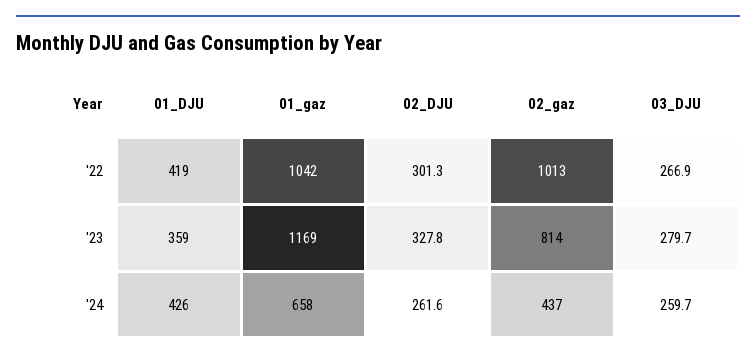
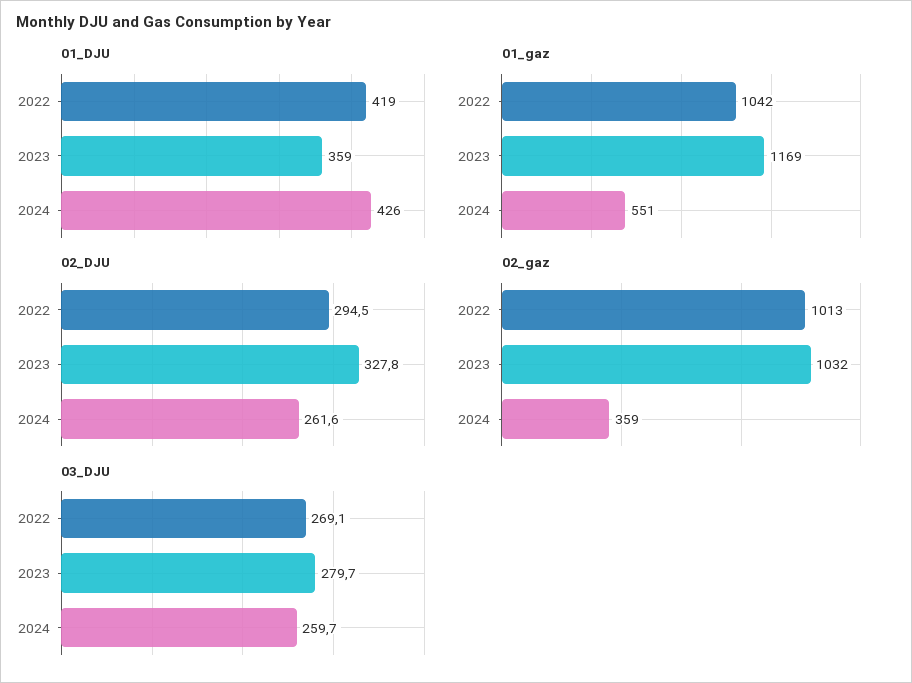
  {
    "01_DJU": {
      "'22": 419,
      "'23": 359,
      "'24": 426
    },
    "01_gaz": {
      "'22": 1042,
      "'23": 1169,
-     "'24": 658
+     "'24": 551
    },
    "02_DJU": {
-     "'22": 301.3,
+     "'22": 294.5,
      "'23": 327.8,
      "'24": 261.6
    },
    "02_gaz": {
      "'22": 1013,
-     "'23": 814,
+     "'23": 1032,
-     "'24": 437
+     "'24": 359
    },
    "03_DJU": {
-     "'22": 266.9,
+     "'22": 269.1,
      "'23": 279.7,
      "'24": 259.7
    }
  }

